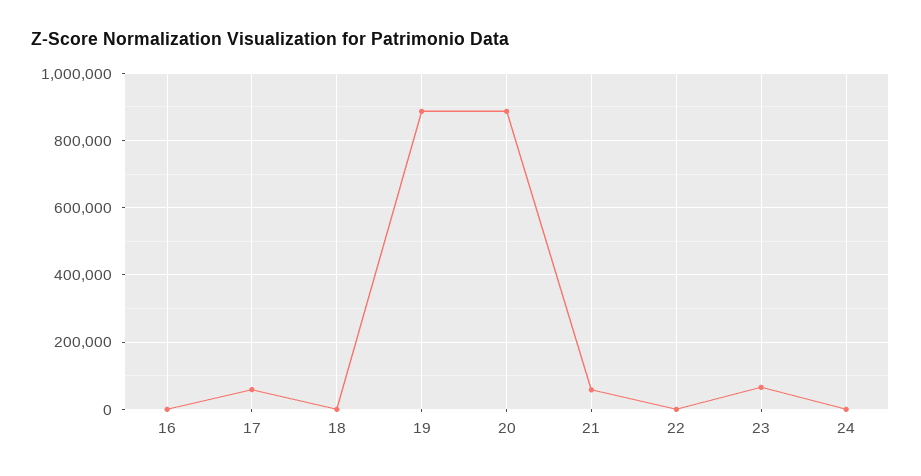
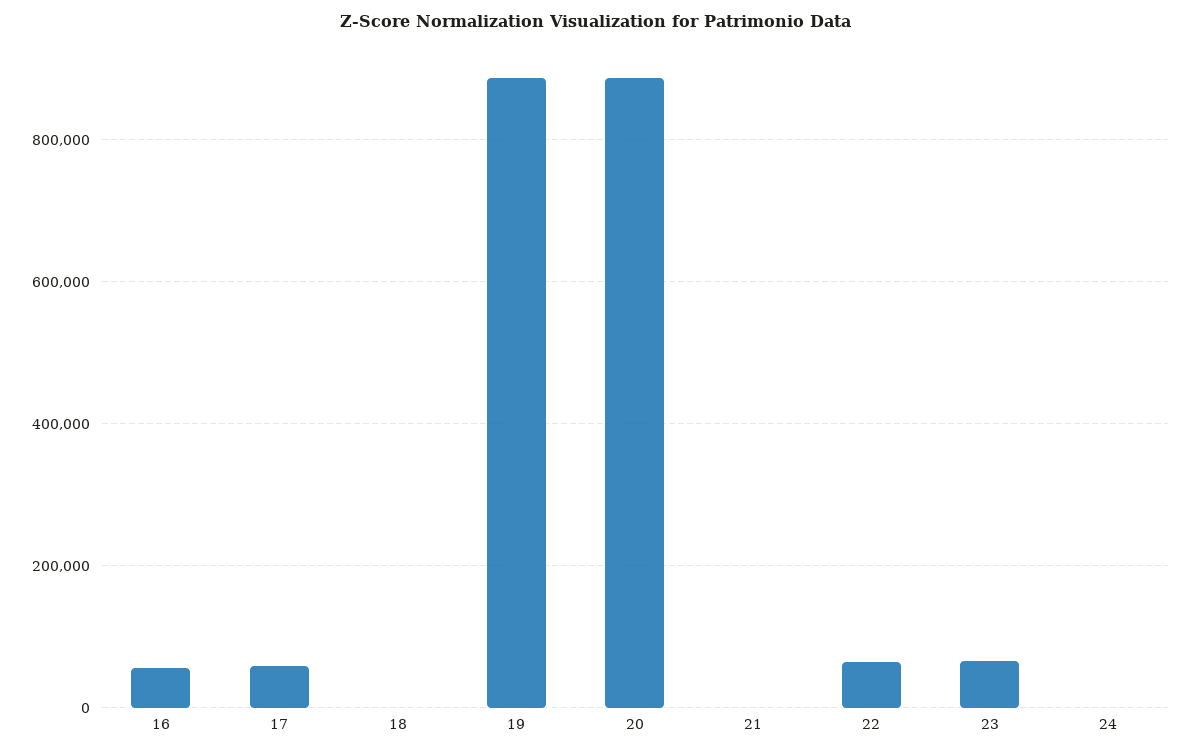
  {
-   "16": 0,
+   "16": 60000,
    "17": 60000,
    "18": 0,
    "19": 880000,
    "20": 880000,
-   "21": 60000,
+   "21": 0,
-   "22": 0,
+   "22": 60000,
    "23": 60000,
    "24": 0
  }

